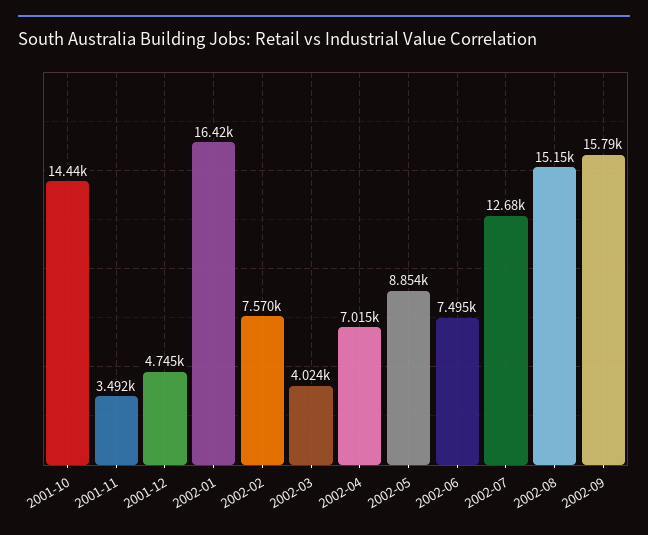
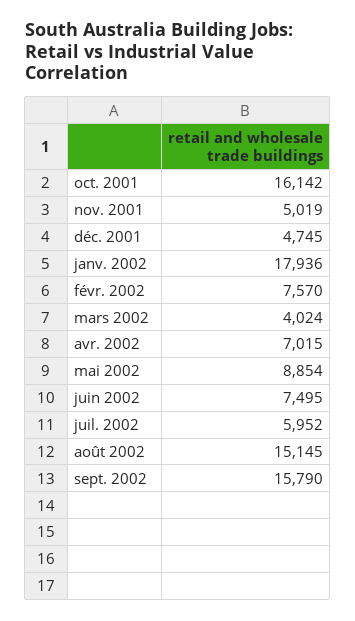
  {
-   "2001-10": 14440,
+   "2001-10": 16142,
-   "2001-11": 3492,
+   "2001-11": 5019,
    "2001-12": 4745,
-   "2002-01": 16420,
+   "2002-01": 17936,
    "2002-02": 7570,
    "2002-03": 4024,
    "2002-04": 7015,
    "2002-05": 8854,
    "2002-06": 7495,
-   "2002-07": 12680,
+   "2002-07": 5952,
    "2002-08": 15145,
    "2002-09": 15790
  }

